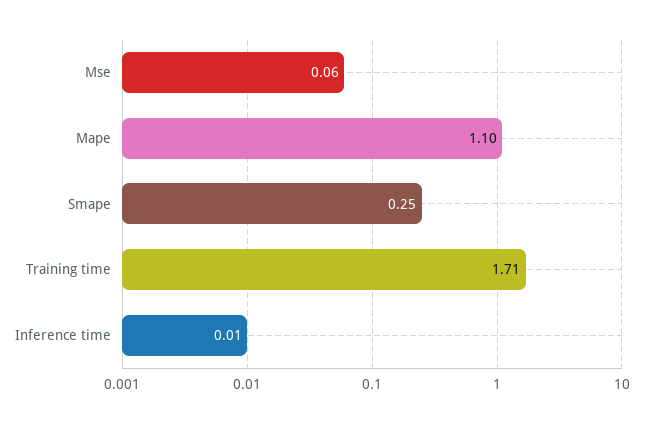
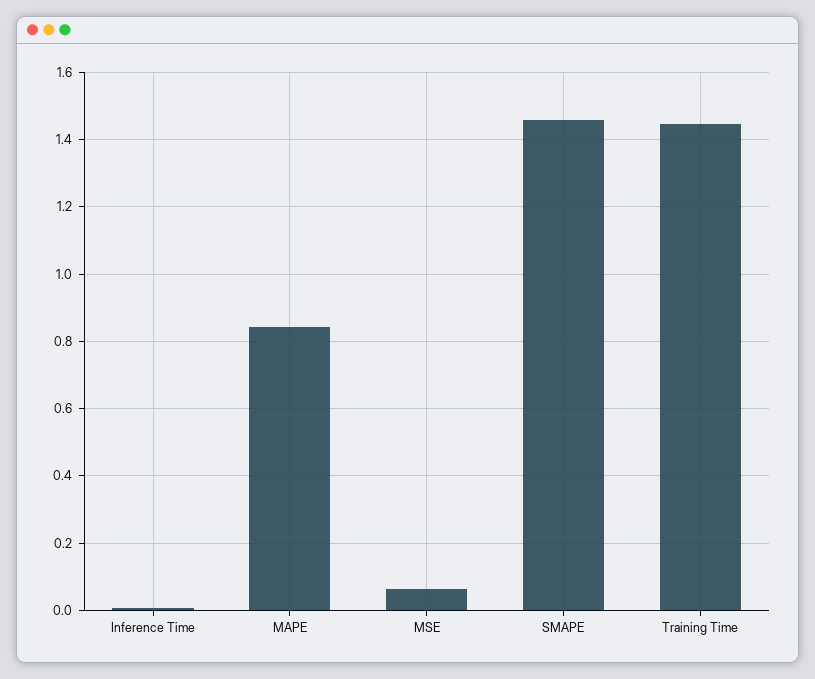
  {
    "Mse": 0.06,
-   "Mape": 1.1,
+   "Mape": 0.84,
-   "Smape": 0.25,
+   "Smape": 1.46,
-   "Training time": 1.71,
+   "Training time": 1.44,
    "Inference time": 0.01
  }

